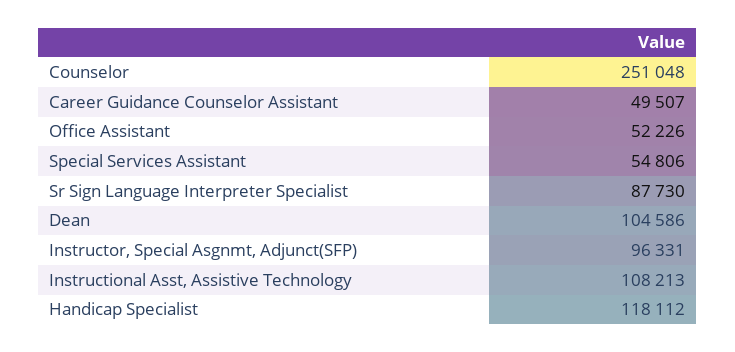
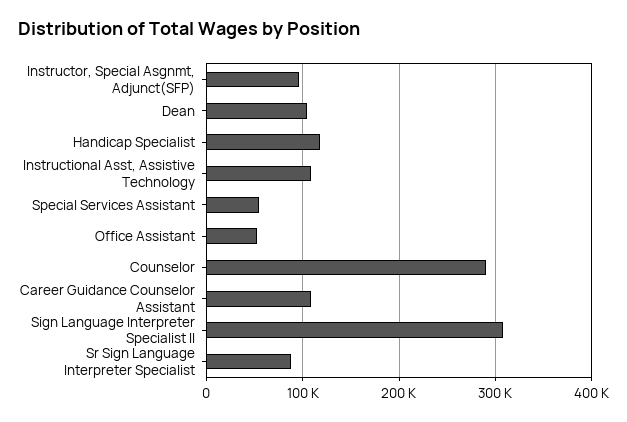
  {
-   "Counselor": 251048,
+   "Counselor": 290000,
-   "Career Guidance Counselor Assistant": 49507,
+   "Career Guidance Counselor Assistant": 110000,
    "Office Assistant": 52226,
    "Special Services Assistant": 54806,
    "Sr Sign Language Interpreter Specialist": 87730,
    "Dean": 104586,
    "Instructor, Special Asgnmt, Adjunct(SFP)": 96331,
    "Instructional Asst, Assistive Technology": 108213,
-   "Handicap Specialist": 118112
+   "Handicap Specialist": 118112,
+   "Sign Language Interpreter Specialist II": 310000
  }

